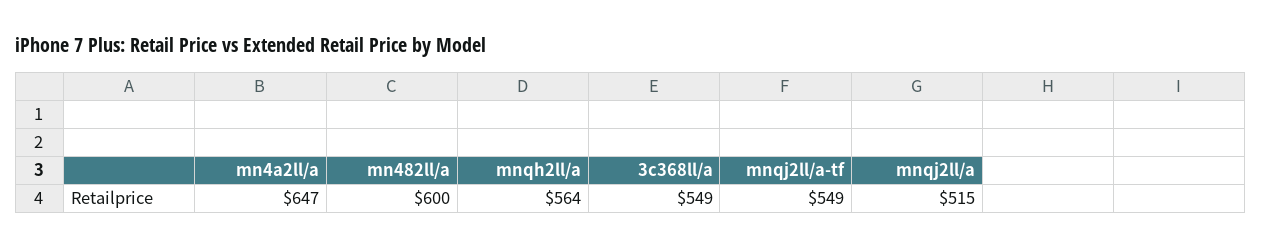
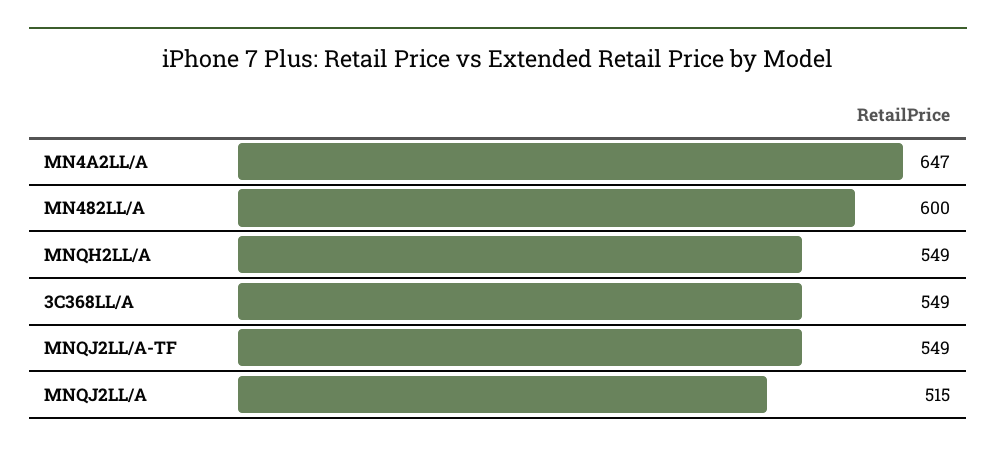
  {
    "mn4a2ll/a": 647,
    "mn482ll/a": 600,
-   "mnqh2ll/a": 564,
+   "mnqh2ll/a": 549,
    "3c368ll/a": 549,
    "mnqj2ll/a-tf": 549,
    "mnqj2ll/a": 515
  }

